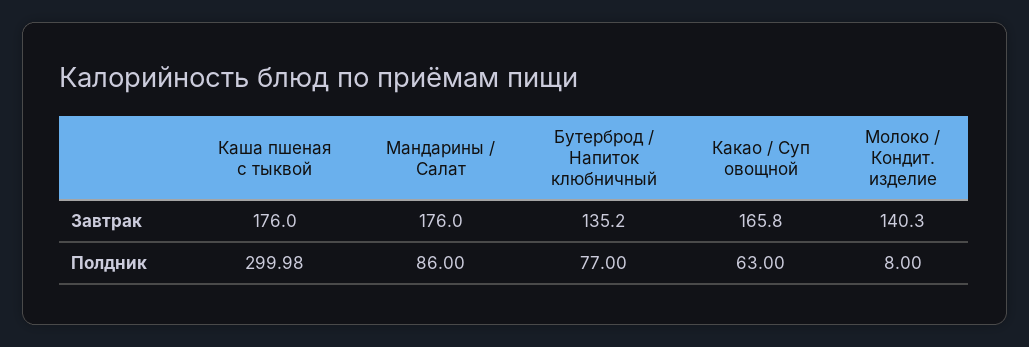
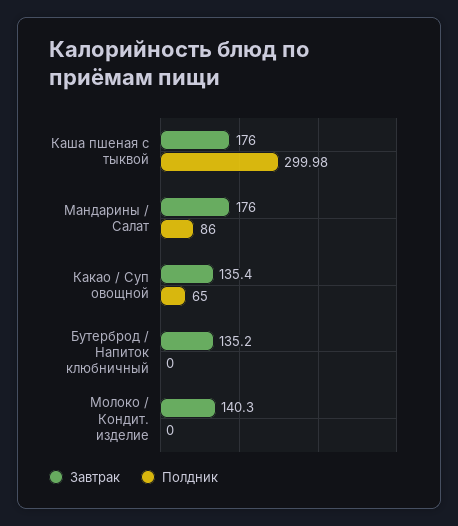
  {
    "Завтрак": {
      "Каша пшеная с тыквой": 176,
      "Мандарины / Салат": 176,
      "Бутерброд / Напиток клюбничный": 135.2,
-     "Какао / Суп овощной": 165.8,
+     "Какао / Суп овощной": 135.4,
      "Молоко / Кондит. изделие": 140.3
    },
    "Полдник": {
      "Каша пшеная с тыквой": 299.98,
      "Мандарины / Салат": 86,
-     "Бутерброд / Напиток клюбничный": 77,
+     "Бутерброд / Напиток клюбничный": 0,
-     "Какао / Суп овощной": 63,
+     "Какао / Суп овощной": 65,
-     "Молоко / Кондит. изделие": 8
+     "Молоко / Кондит. изделие": 0
    }
  }

